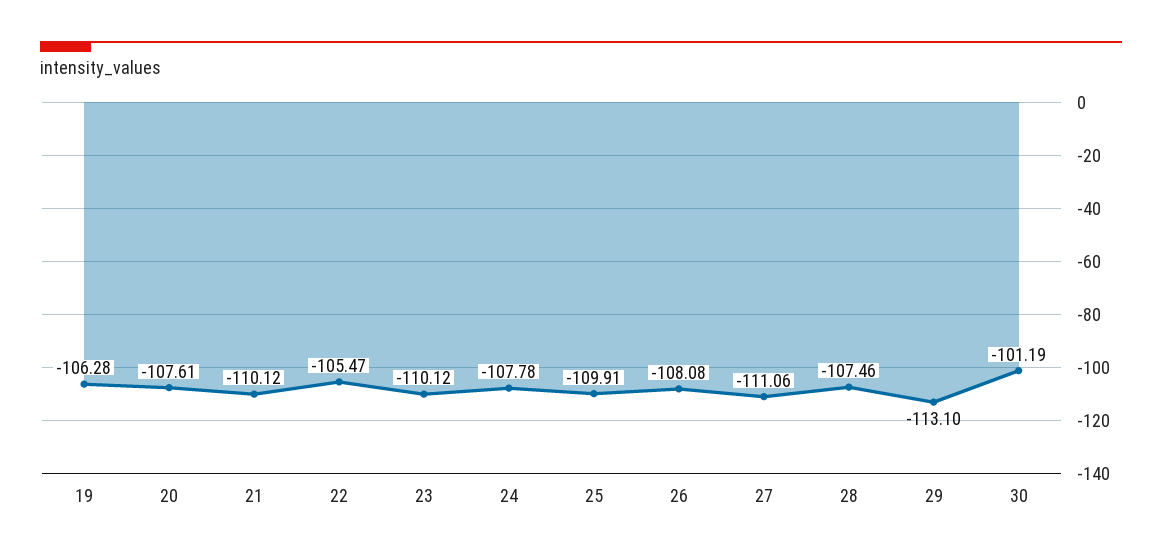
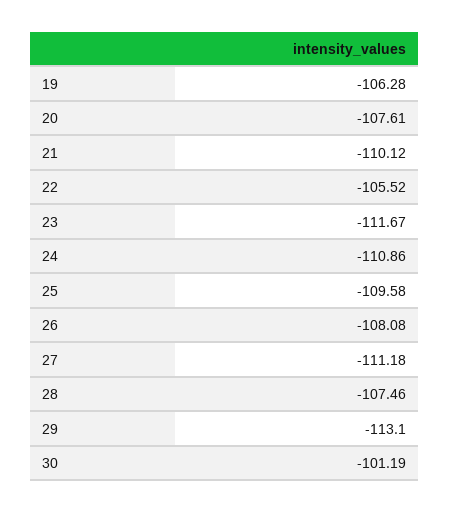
  {
    "19": -106.28,
    "20": -107.61,
    "21": -110.12,
-   "22": -105.47,
+   "22": -105.52,
-   "23": -110.12,
+   "23": -111.67,
-   "24": -107.78,
+   "24": -110.86,
-   "25": -109.91,
+   "25": -109.58,
    "26": -108.08,
-   "27": -111.06,
+   "27": -111.18,
    "28": -107.46,
    "29": -113.1,
    "30": -101.19
  }

